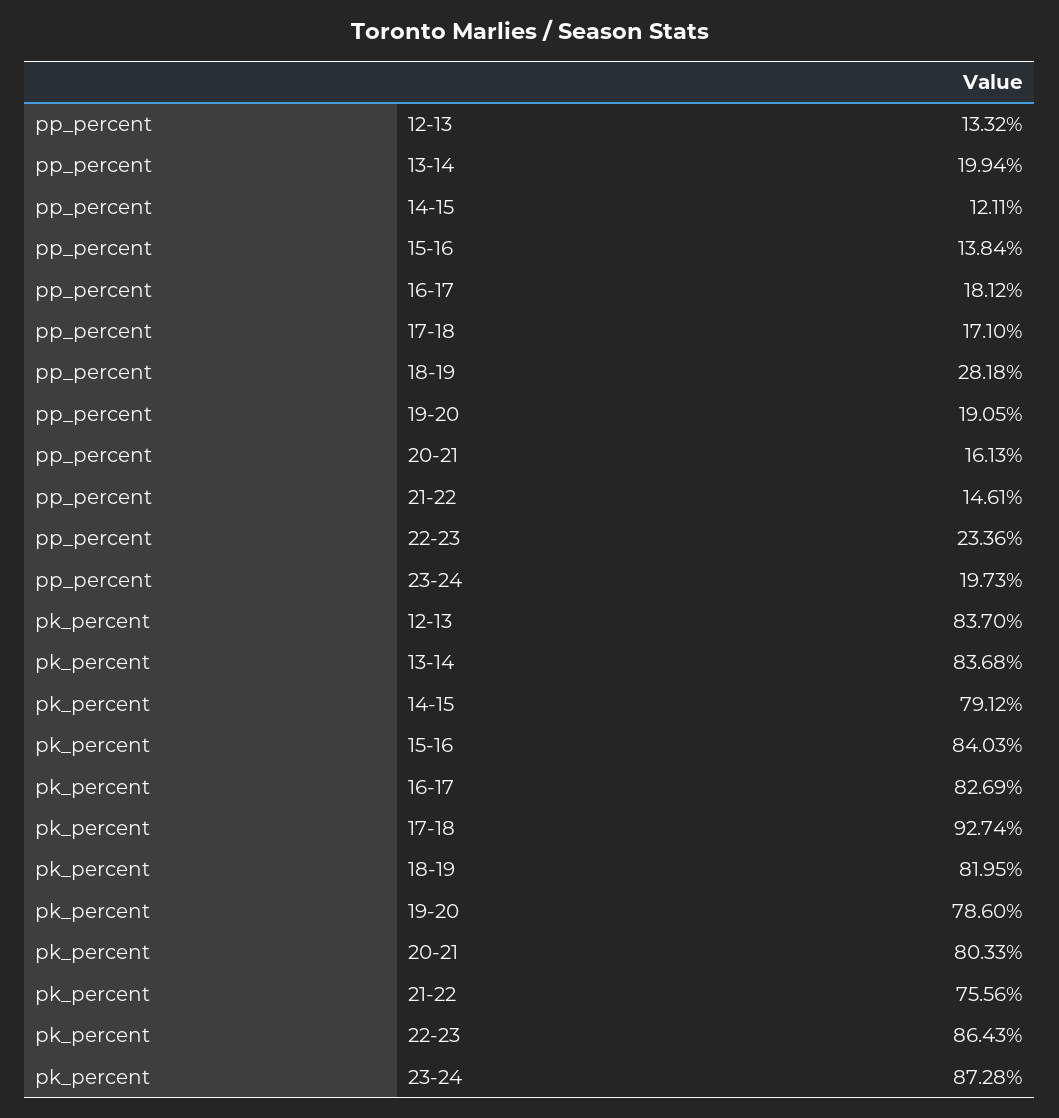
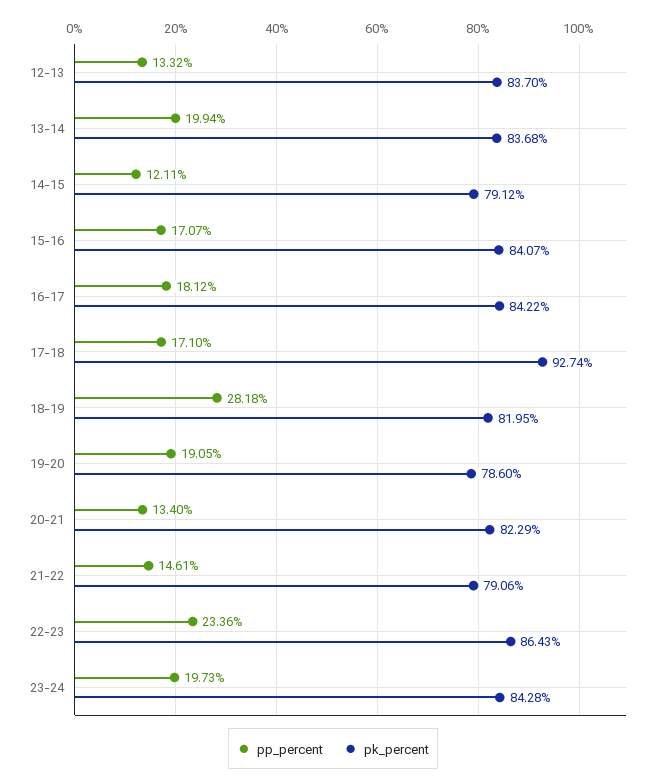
  {
    "pp_percent": {
      "12-13": 13.32,
      "13-14": 19.94,
      "14-15": 12.11,
-     "15-16": 13.84,
+     "15-16": 17.07,
      "16-17": 18.12,
      "17-18": 17.1,
      "18-19": 28.18,
      "19-20": 19.05,
-     "20-21": 16.13,
+     "20-21": 13.4,
      "21-22": 14.61,
      "22-23": 23.36,
      "23-24": 19.73
    },
    "pk_percent": {
      "12-13": 83.7,
      "13-14": 83.68,
      "14-15": 79.12,
-     "15-16": 84.03,
+     "15-16": 84.07,
-     "16-17": 82.69,
+     "16-17": 84.22,
      "17-18": 92.74,
      "18-19": 81.95,
      "19-20": 78.6,
-     "20-21": 80.33,
+     "20-21": 82.29,
-     "21-22": 75.56,
+     "21-22": 79.06,
      "22-23": 86.43,
-     "23-24": 87.28
+     "23-24": 84.28
    }
  }

